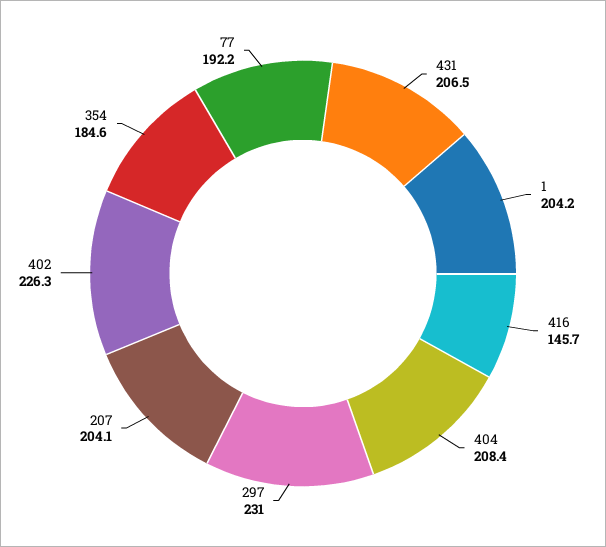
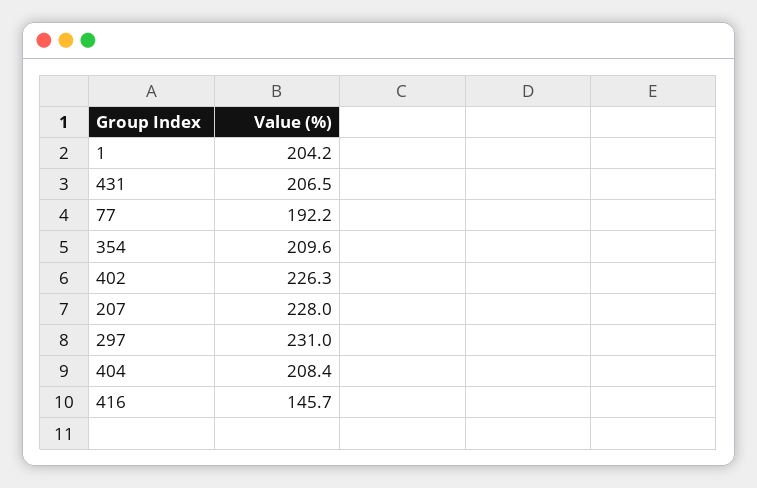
  {
    "431": 206.5,
    "1": 204.2,
    "416": 145.7,
    "404": 208.4,
    "297": 231,
-   "207": 204.1,
+   "207": 228,
    "402": 226.3,
-   "354": 184.6,
+   "354": 209.6,
    "77": 192.2
  }

